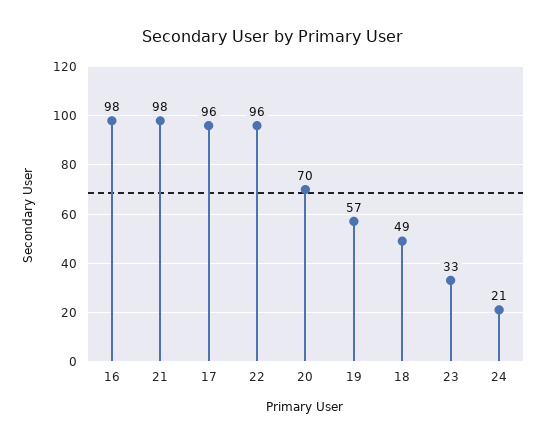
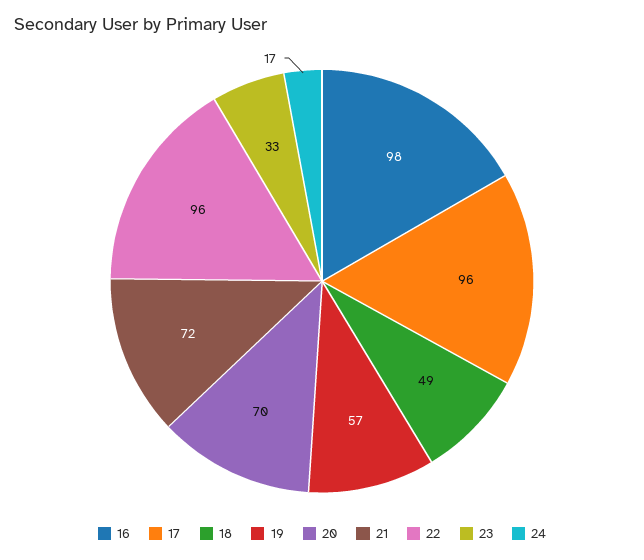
  {
    "16": 98,
-   "21": 98,
+   "21": 72,
    "17": 96,
    "22": 96,
    "20": 70,
    "19": 57,
    "18": 49,
    "23": 33,
-   "24": 21
+   "24": 17
  }

